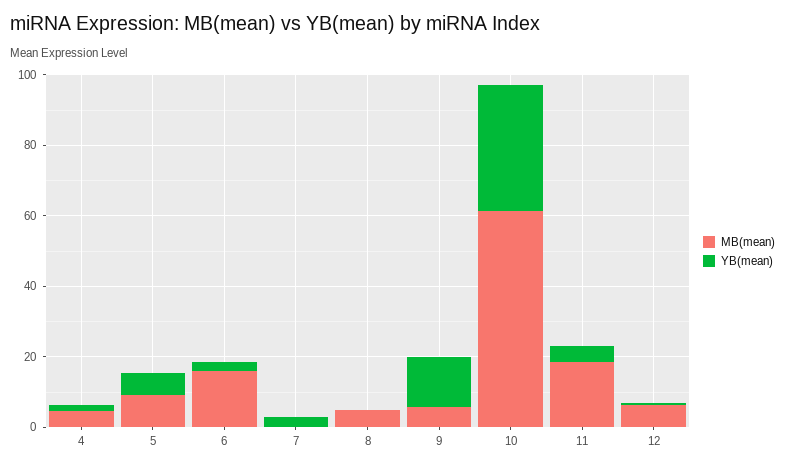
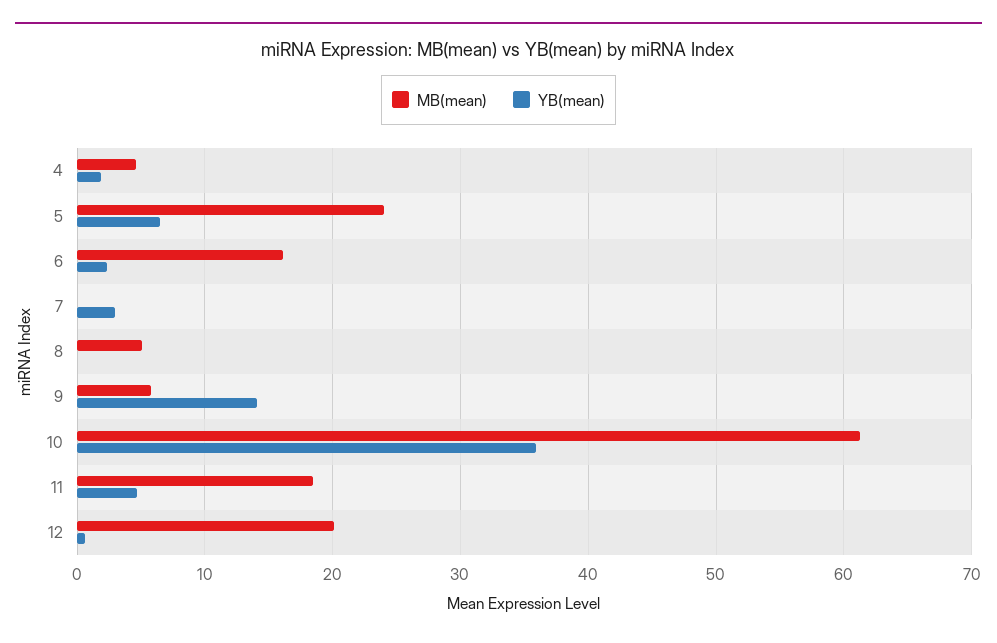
  {
    "MB(mean)": {
      "4": 5,
-     "5": 10,
+     "5": 24,
      "6": 16,
      "7": 0,
      "8": 5,
      "9": 6,
      "10": 61,
      "11": 18,
-     "12": 5
+     "12": 20
    },
    "YB(mean)": {
      "4": 2,
      "5": 7,
      "6": 2,
      "7": 3,
      "8": 0,
      "9": 14,
      "10": 36,
      "11": 5,
      "12": 1
    }
  }

